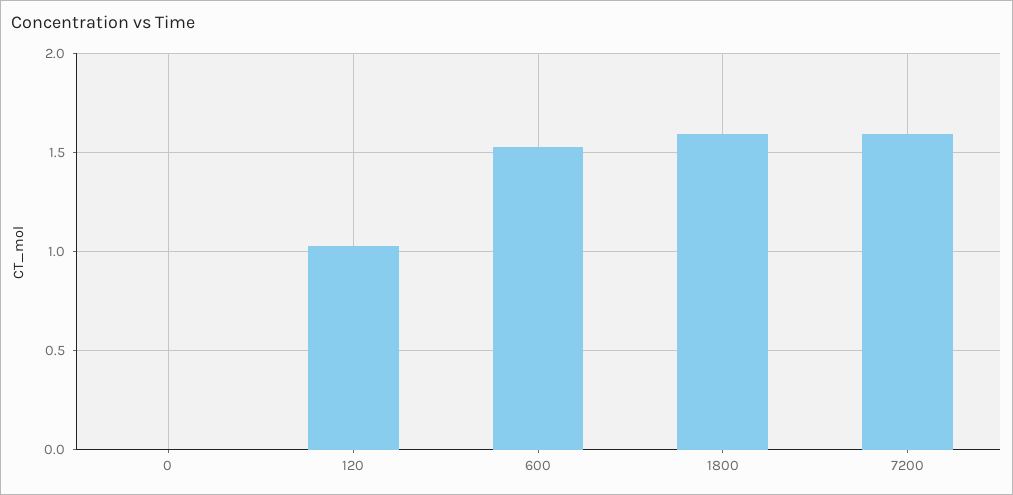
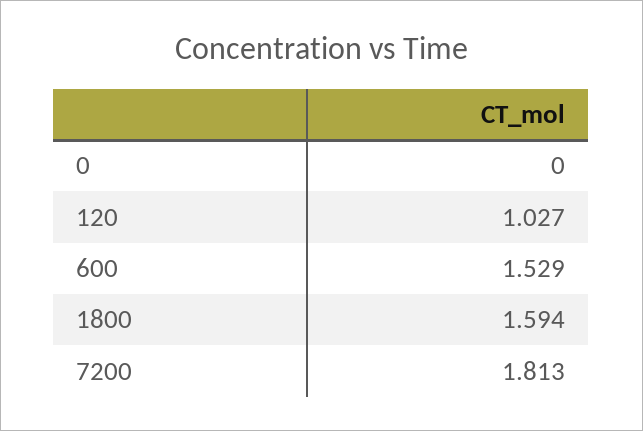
  {
    "0": 0,
    "120": 1.027,
    "600": 1.529,
    "1800": 1.594,
-   "7200": 1.6
+   "7200": 1.813
  }

